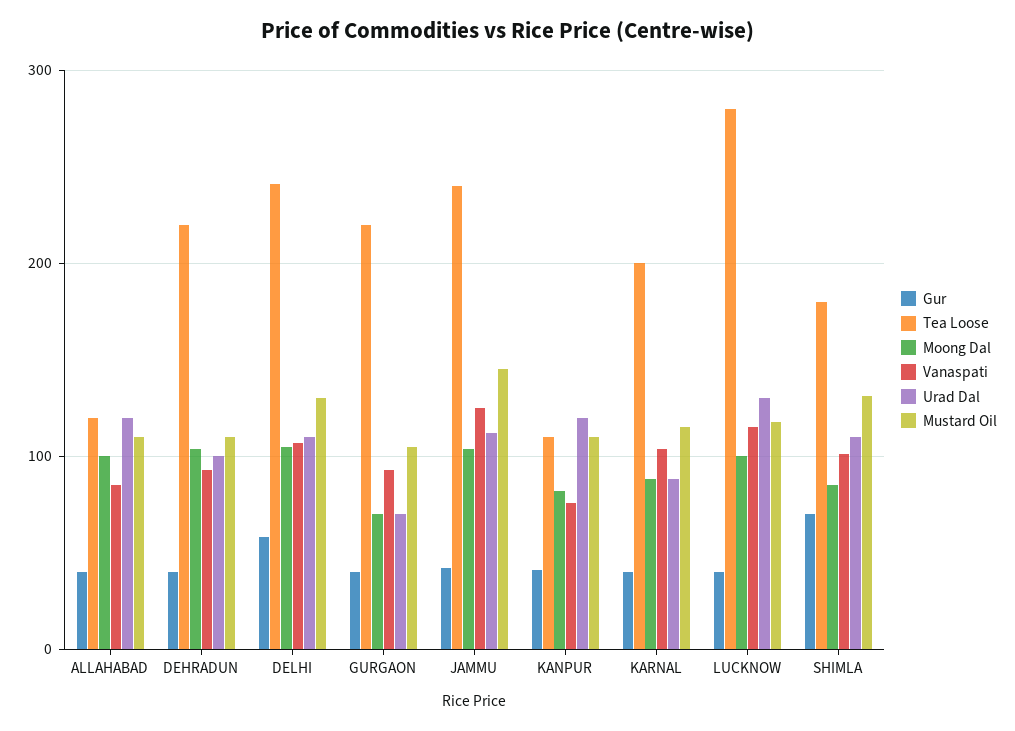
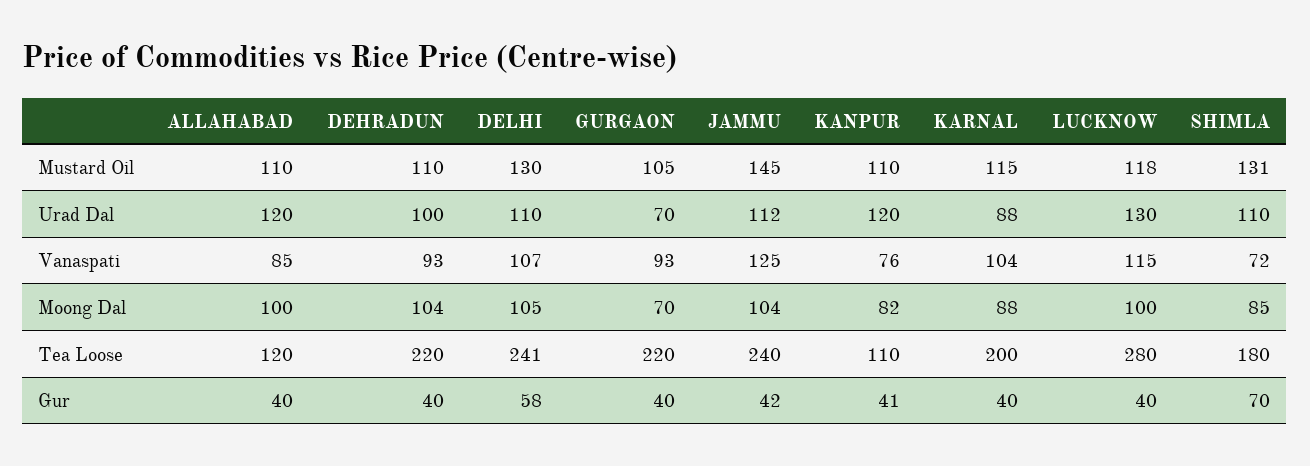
  {
    "Gur": {
      "ALLAHABAD": 40,
      "DEHRADUN": 40,
      "DELHI": 58,
      "GURGAON": 40,
      "JAMMU": 42,
      "KANPUR": 41,
      "KARNAL": 40,
      "LUCKNOW": 40,
      "SHIMLA": 70
    },
    "Tea Loose": {
      "ALLAHABAD": 120,
      "DEHRADUN": 220,
      "DELHI": 241,
      "GURGAON": 220,
      "JAMMU": 240,
      "KANPUR": 110,
      "KARNAL": 200,
      "LUCKNOW": 280,
      "SHIMLA": 180
    },
    "Moong Dal": {
      "ALLAHABAD": 100,
      "DEHRADUN": 104,
      "DELHI": 105,
      "GURGAON": 70,
      "JAMMU": 104,
      "KANPUR": 82,
      "KARNAL": 88,
      "LUCKNOW": 100,
      "SHIMLA": 85
    },
    "Vanaspati": {
      "ALLAHABAD": 85,
      "DEHRADUN": 93,
      "DELHI": 107,
      "GURGAON": 93,
      "JAMMU": 125,
      "KANPUR": 76,
      "KARNAL": 104,
      "LUCKNOW": 115,
-     "SHIMLA": 100
+     "SHIMLA": 72
    },
    "Urad Dal": {
      "ALLAHABAD": 120,
      "DEHRADUN": 100,
      "DELHI": 110,
      "GURGAON": 70,
      "JAMMU": 112,
      "KANPUR": 120,
      "KARNAL": 88,
      "LUCKNOW": 130,
      "SHIMLA": 110
    },
    "Mustard Oil": {
      "ALLAHABAD": 110,
      "DEHRADUN": 110,
      "DELHI": 130,
      "GURGAON": 105,
      "JAMMU": 145,
      "KANPUR": 110,
      "KARNAL": 115,
      "LUCKNOW": 118,
      "SHIMLA": 131
    }
  }

